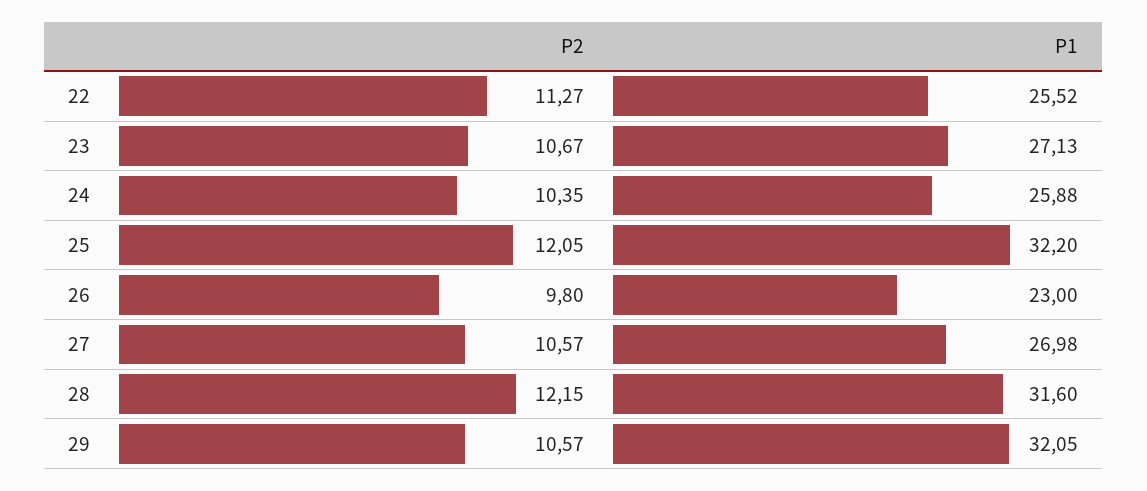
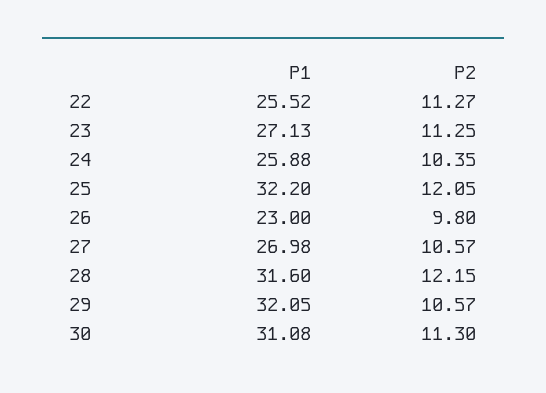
  {
    "P2": {
      "22": 11.27,
-     "23": 10.67,
+     "23": 11.25,
      "24": 10.35,
      "25": 12.05,
      "26": 9.8,
      "27": 10.57,
      "28": 12.15,
-     "29": 10.57
+     "29": 10.57,
+     "30": 11.3
    },
    "P1": {
      "22": 25.52,
      "23": 27.13,
      "24": 25.88,
      "25": 32.2,
      "26": 23,
      "27": 26.98,
      "28": 31.6,
-     "29": 32.05
+     "29": 32.05,
+     "30": 31.08
    }
  }

